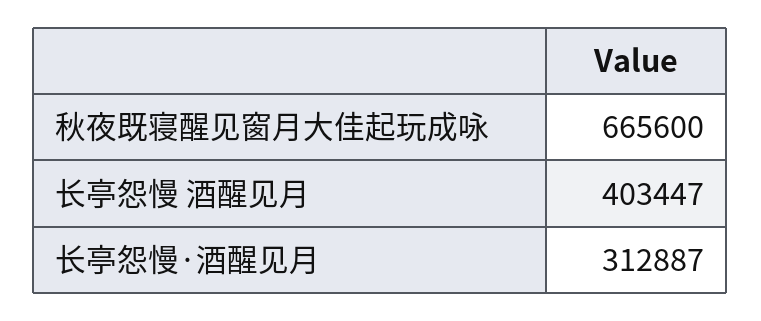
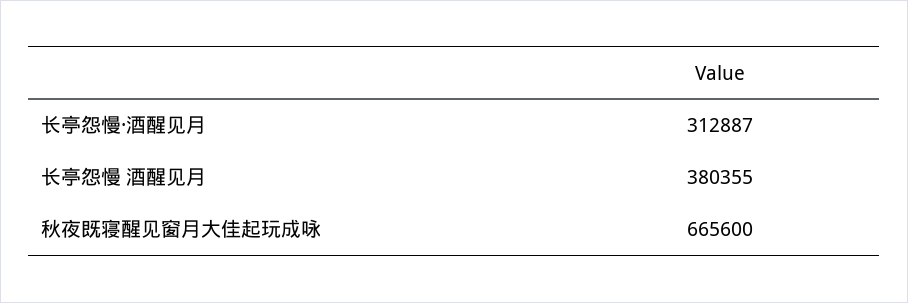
  {
    "秋夜既寝醒见窗月大佳起玩成咏": 665600,
-   "长亭怨慢 酒醒见月": 403447,
+   "长亭怨慢 酒醒见月": 380355,
    "长亭怨慢·酒醒见月": 312887
  }

